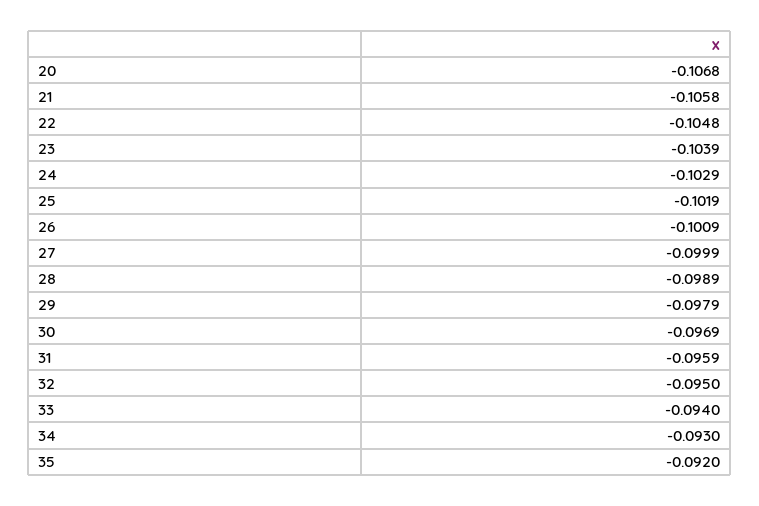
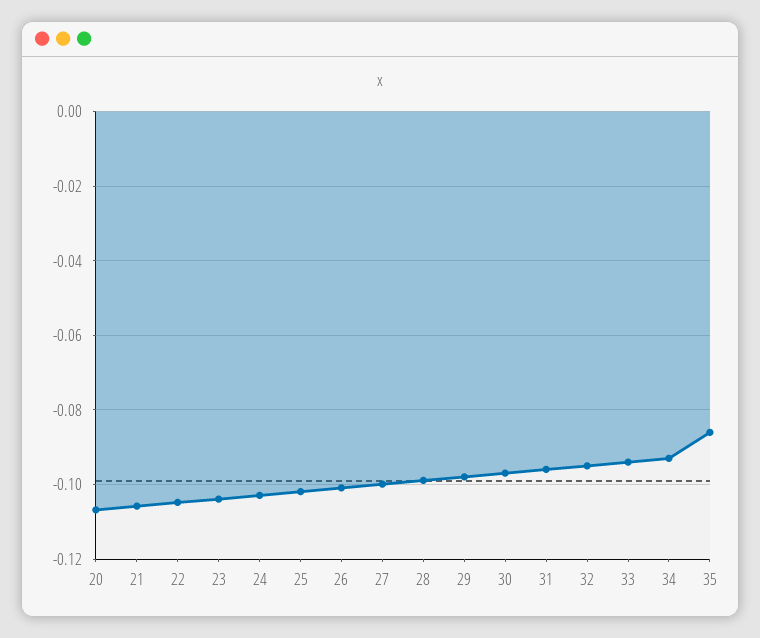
  {
    "20": -0.1068,
    "21": -0.1058,
    "22": -0.1048,
    "23": -0.1039,
    "24": -0.1029,
    "25": -0.1019,
    "26": -0.1009,
    "27": -0.0999,
    "28": -0.0989,
    "29": -0.0979,
    "30": -0.0969,
    "31": -0.0959,
    "32": -0.095,
    "33": -0.094,
    "34": -0.093,
-   "35": -0.092
+   "35": -0.086
  }

